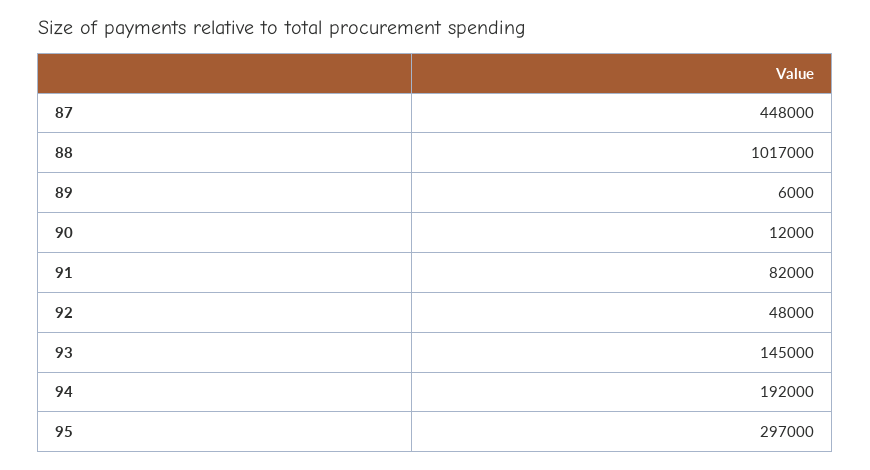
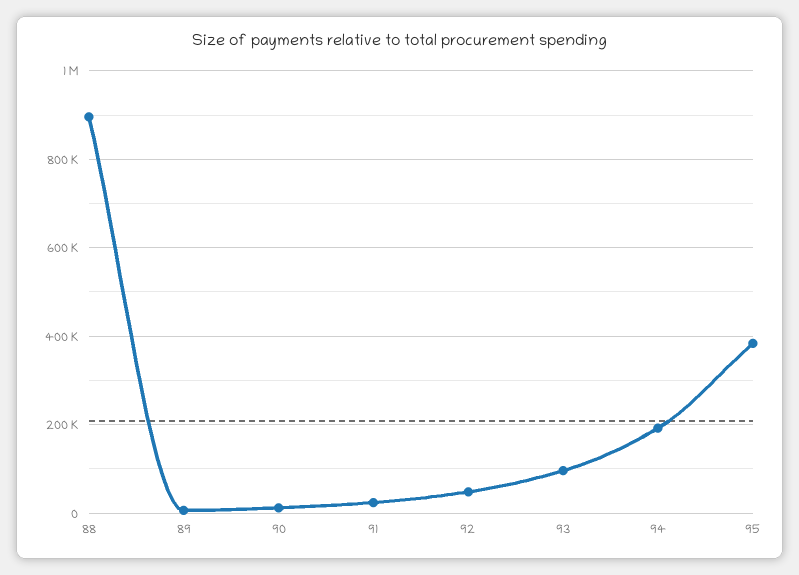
  {
-   "87": 448000,
-   "88": 1017000,
+   "88": 900000,
    "89": 6000,
    "90": 12000,
-   "91": 82000,
+   "91": 20000,
    "92": 48000,
-   "93": 145000,
+   "93": 100000,
    "94": 192000,
-   "95": 297000
+   "95": 380000
  }

